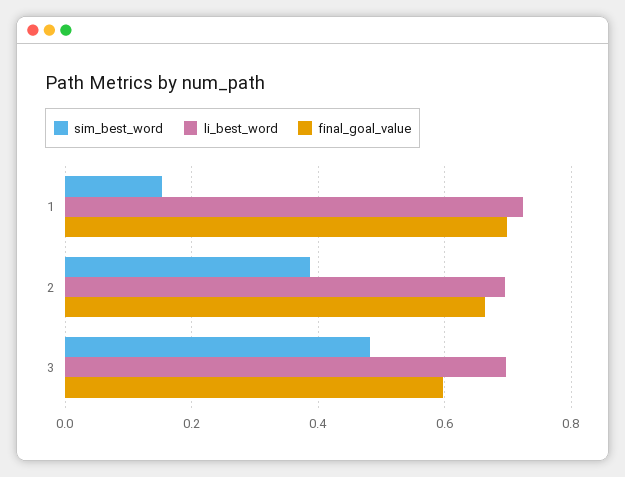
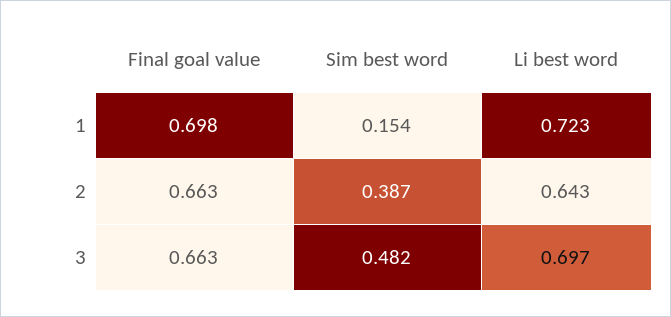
  {
    "sim_best_word": {
      "1": 0.154,
      "2": 0.387,
      "3": 0.482
    },
    "li_best_word": {
      "1": 0.723,
-     "2": 0.7,
+     "2": 0.643,
      "3": 0.697
    },
    "final_goal_value": {
      "1": 0.698,
      "2": 0.663,
-     "3": 0.6
+     "3": 0.663
    }
  }

